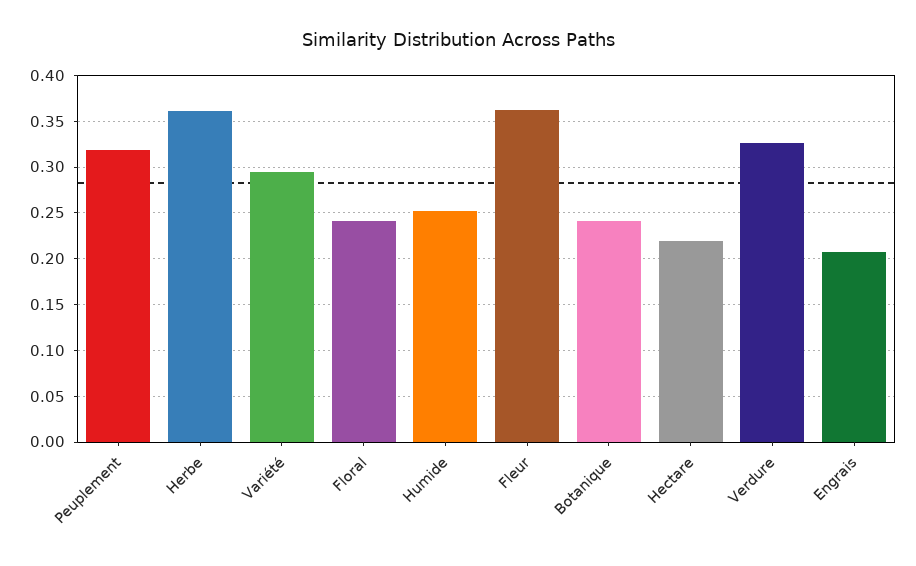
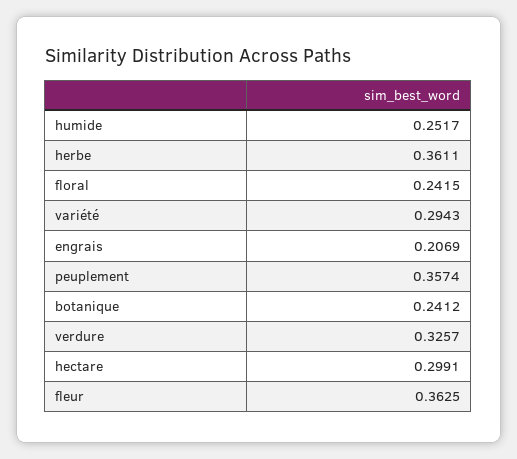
  {
-   "Peuplement": 0.32,
+   "Peuplement": 0.3574,
    "Herbe": 0.3611,
    "Variété": 0.2943,
    "Floral": 0.2415,
    "Humide": 0.2517,
    "Fleur": 0.3625,
    "Botanique": 0.2412,
-   "Hectare": 0.22,
+   "Hectare": 0.2991,
    "Verdure": 0.3257,
    "Engrais": 0.2069
  }

